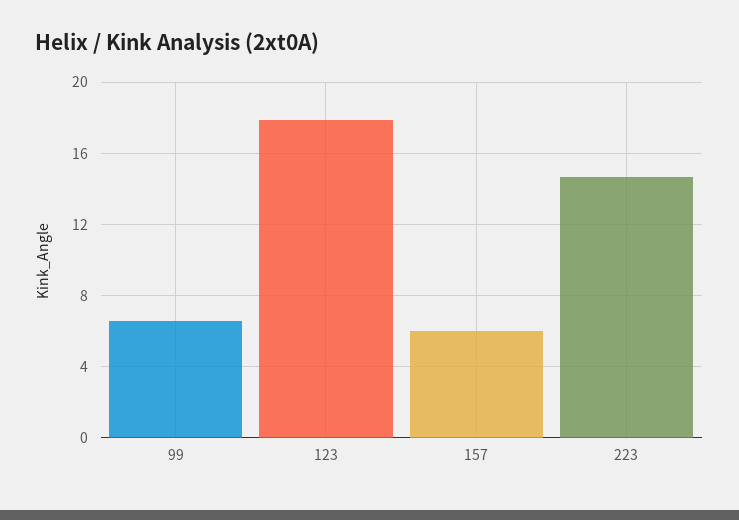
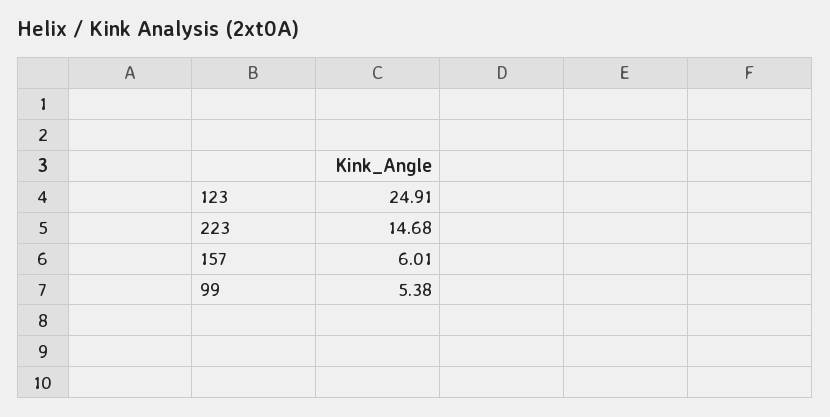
  {
-   "99": 6.5,
+   "99": 5.38,
-   "123": 18,
+   "123": 24.91,
    "157": 6.01,
    "223": 14.68
  }

